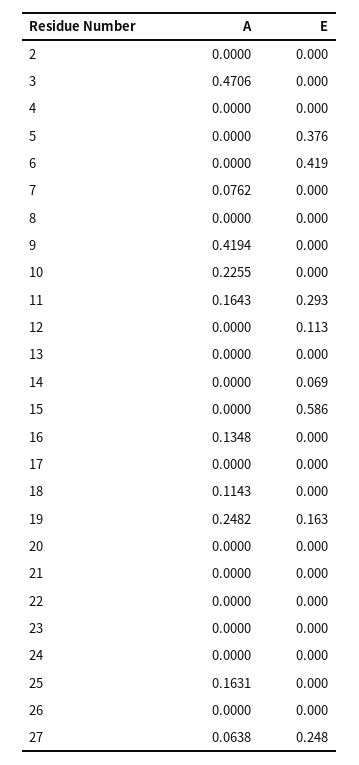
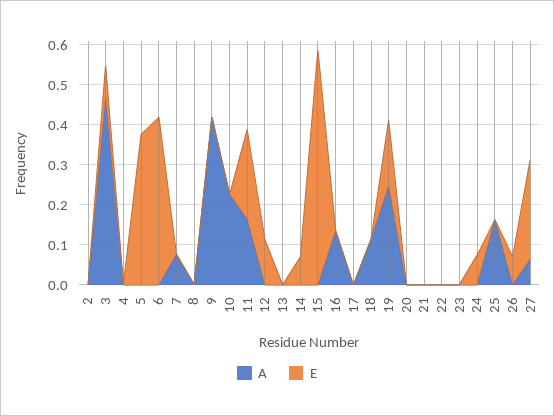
  {
    "A": {
      "2": 0,
      "3": 0.4706,
      "4": 0,
      "5": 0,
      "6": 0,
      "7": 0.0762,
      "8": 0,
      "9": 0.4194,
      "10": 0.2255,
      "11": 0.1643,
      "12": 0,
      "13": 0,
      "14": 0,
      "15": 0,
      "16": 0.1348,
      "17": 0,
      "18": 0.1143,
      "19": 0.2482,
      "20": 0,
      "21": 0,
      "22": 0,
      "23": 0,
      "24": 0,
      "25": 0.1631,
      "26": 0,
      "27": 0.0638
    },
    "E": {
      "2": 0,
-     "3": 0,
+     "3": 0.075,
      "4": 0,
      "5": 0.376,
      "6": 0.419,
      "7": 0,
      "8": 0,
      "9": 0,
      "10": 0,
-     "11": 0.293,
+     "11": 0.225,
      "12": 0.113,
      "13": 0,
      "14": 0.069,
      "15": 0.586,
      "16": 0,
      "17": 0,
      "18": 0,
      "19": 0.163,
      "20": 0,
      "21": 0,
      "22": 0,
      "23": 0,
-     "24": 0,
+     "24": 0.075,
      "25": 0,
-     "26": 0,
+     "26": 0.075,
      "27": 0.248
    }
  }

